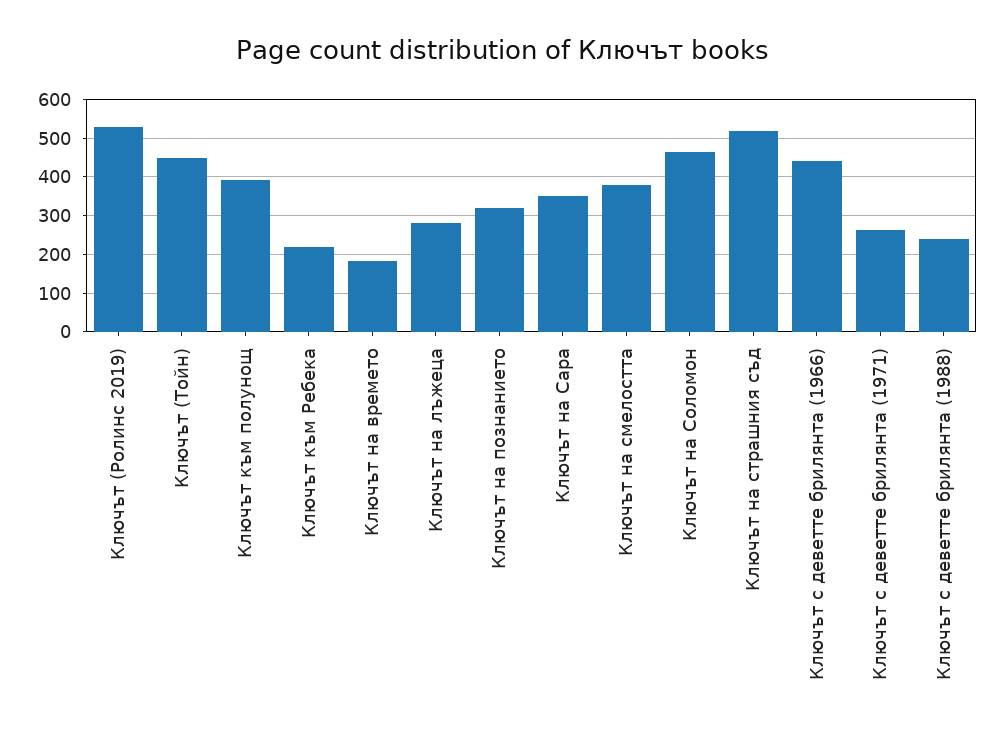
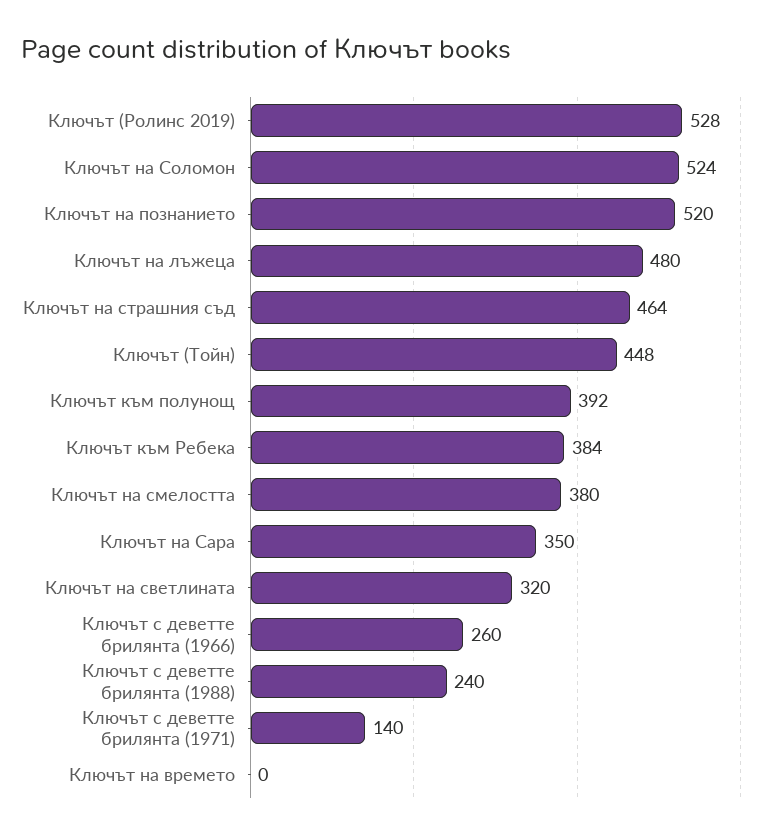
  {
    "Ключът (Ролинс 2019)": 528,
    "Ключът (Тойн)": 448,
    "Ключът към полунощ": 392,
-   "Ключът към Ребека": 220,
+   "Ключът към Ребека": 384,
-   "Ключът на времето": 180,
+   "Ключът на времето": 0,
-   "Ключът на лъжеца": 280,
+   "Ключът на лъжеца": 480,
-   "Ключът на познанието": 320,
+   "Ключът на познанието": 520,
    "Ключът на Сара": 350,
    "Ключът на смелостта": 380,
-   "Ключът на Соломон": 460,
+   "Ключът на Соломон": 524,
-   "Ключът на страшния съд": 520,
+   "Ключът на страшния съд": 464,
-   "Ключът с деветте брилянта (1966)": 440,
+   "Ключът с деветте брилянта (1966)": 260,
-   "Ключът с деветте брилянта (1971)": 260,
+   "Ключът с деветте брилянта (1971)": 140,
-   "Ключът с деветте брилянта (1988)": 240
+   "Ключът с деветте брилянта (1988)": 240,
+   "Ключът на светлината": 320
  }

